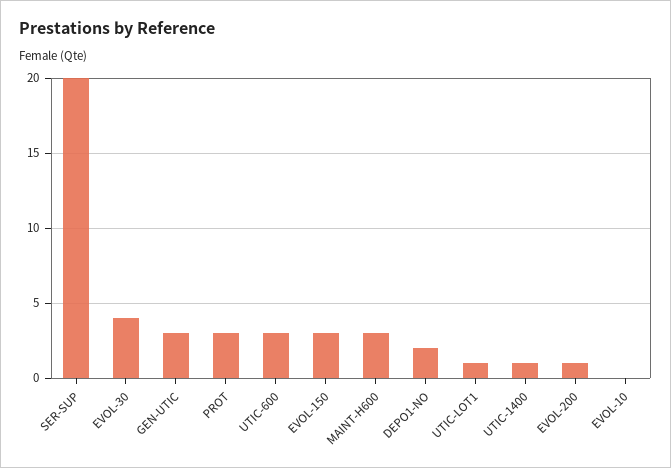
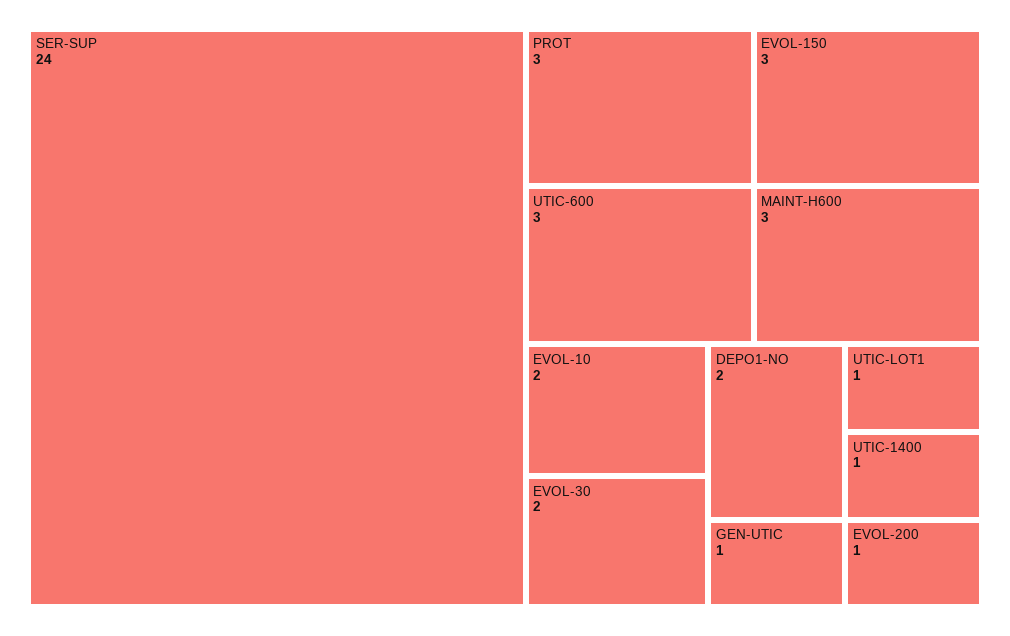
  {
-   "SER-SUP": 20,
+   "SER-SUP": 24,
-   "EVOL-30": 4,
+   "EVOL-30": 2,
-   "GEN-UTIC": 3,
+   "GEN-UTIC": 1,
    "PROT": 3,
    "UTIC-600": 3,
    "EVOL-150": 3,
    "MAINT-H600": 3,
    "DEPO1-NO": 2,
    "UTIC-LOT1": 1,
    "UTIC-1400": 1,
    "EVOL-200": 1,
-   "EVOL-10": 0
+   "EVOL-10": 2
  }

